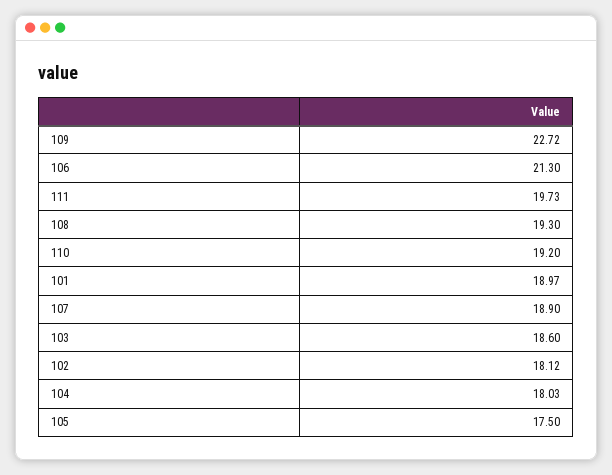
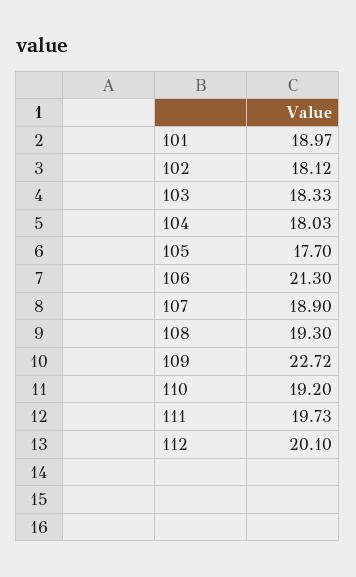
  {
    "109": 22.72,
    "106": 21.3,
    "111": 19.73,
    "108": 19.3,
    "110": 19.2,
    "101": 18.97,
    "107": 18.9,
-   "103": 18.6,
+   "103": 18.33,
    "102": 18.12,
    "104": 18.03,
-   "105": 17.5
+   "105": 17.7,
+   "112": 20.1
  }

